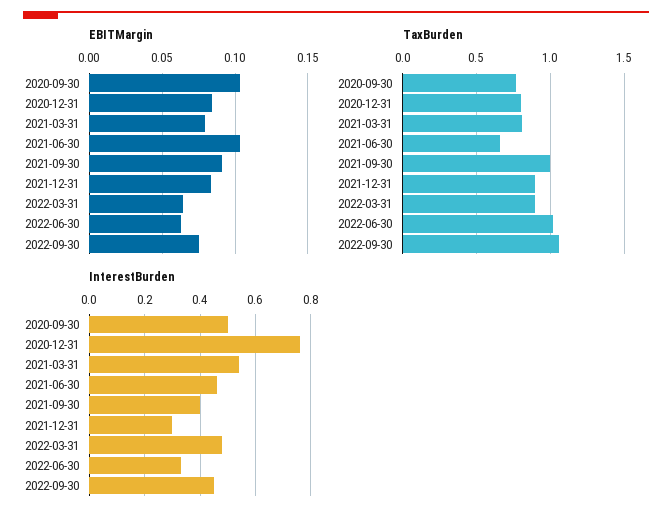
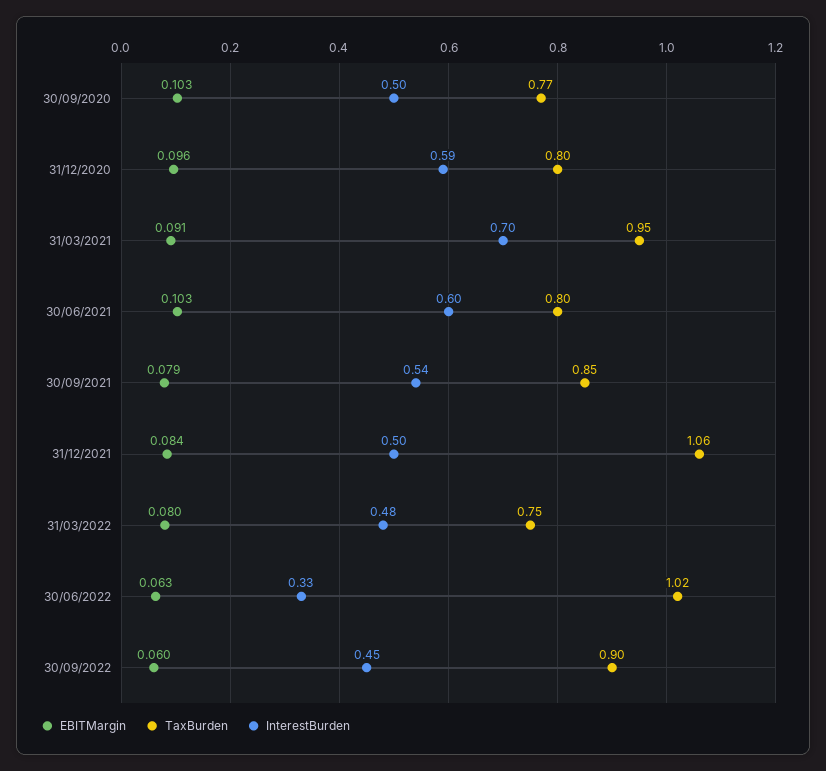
  {
    "EBITMargin": {
      "2020-09-30": 0.103,
-     "2020-12-31": 0.085,
+     "2020-12-31": 0.096,
-     "2021-03-31": 0.08,
+     "2021-03-31": 0.091,
      "2021-06-30": 0.103,
-     "2021-09-30": 0.09,
+     "2021-09-30": 0.079,
      "2021-12-31": 0.084,
-     "2022-03-31": 0.065,
+     "2022-03-31": 0.08,
      "2022-06-30": 0.063,
-     "2022-09-30": 0.075
+     "2022-09-30": 0.06
    },
    "TaxBurden": {
      "2020-09-30": 0.77,
      "2020-12-31": 0.8,
-     "2021-03-31": 0.8,
+     "2021-03-31": 0.95,
-     "2021-06-30": 0.65,
+     "2021-06-30": 0.8,
-     "2021-09-30": 1,
+     "2021-09-30": 0.85,
-     "2021-12-31": 0.9,
+     "2021-12-31": 1.06,
-     "2022-03-31": 0.9,
+     "2022-03-31": 0.75,
      "2022-06-30": 1.02,
-     "2022-09-30": 1.05
+     "2022-09-30": 0.9
    },
    "InterestBurden": {
      "2020-09-30": 0.5,
-     "2020-12-31": 0.75,
+     "2020-12-31": 0.59,
-     "2021-03-31": 0.55,
+     "2021-03-31": 0.7,
-     "2021-06-30": 0.45,
+     "2021-06-30": 0.6,
-     "2021-09-30": 0.4,
+     "2021-09-30": 0.54,
-     "2021-12-31": 0.3,
+     "2021-12-31": 0.5,
      "2022-03-31": 0.48,
      "2022-06-30": 0.33,
      "2022-09-30": 0.45
    }
  }

